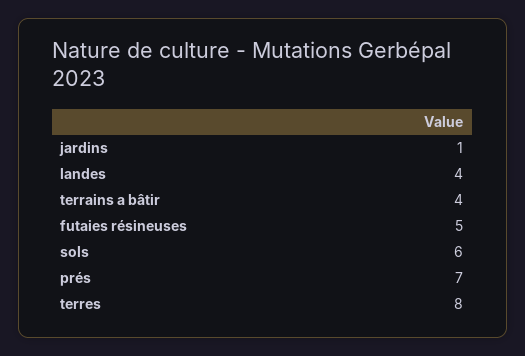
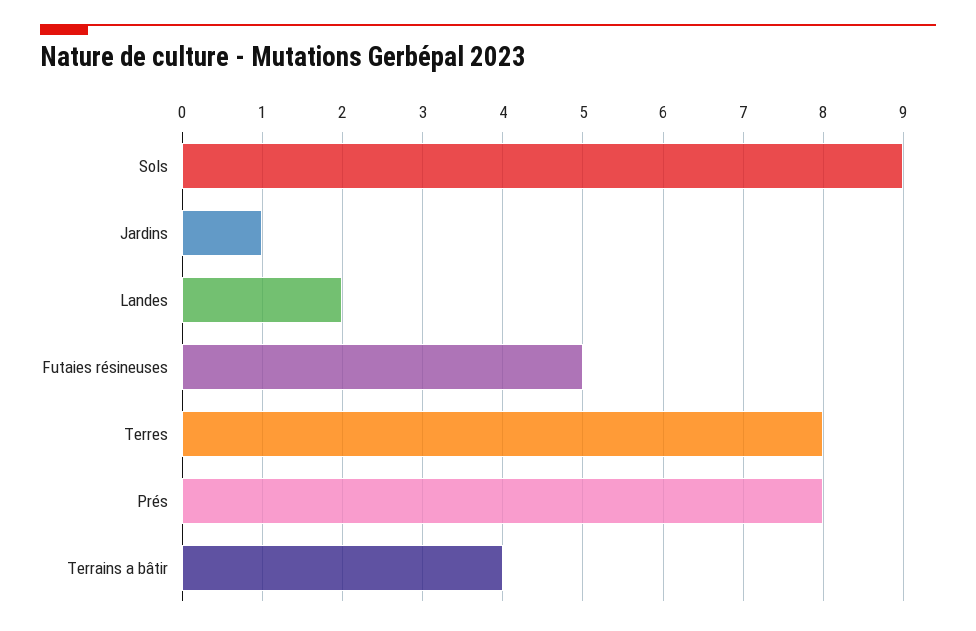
  {
    "jardins": 1,
-   "landes": 4,
+   "landes": 2,
    "terrains a bâtir": 4,
    "futaies résineuses": 5,
-   "sols": 6,
+   "sols": 9,
-   "prés": 7,
+   "prés": 8,
    "terres": 8
  }

